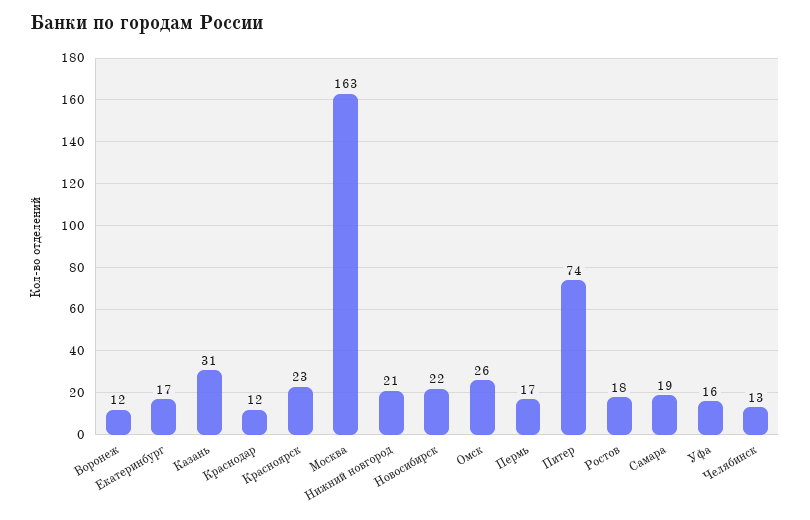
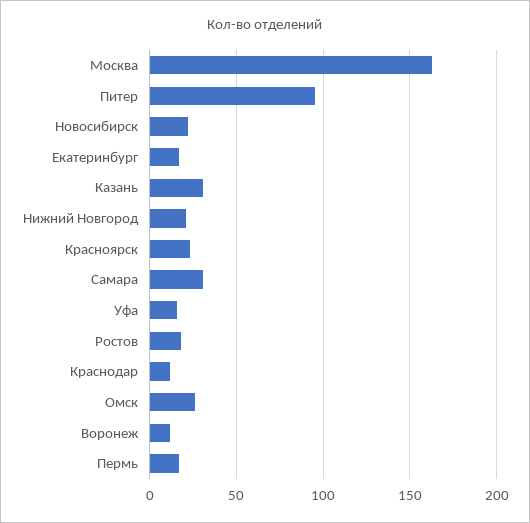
  {
    "Воронеж": 12,
    "Екатеринбург": 17,
    "Казань": 31,
    "Краснодар": 12,
    "Красноярск": 23,
    "Москва": 163,
    "Нижний новгород": 21,
    "Новосибирск": 22,
    "Омск": 26,
    "Пермь": 17,
-   "Питер": 74,
+   "Питер": 95,
    "Ростов": 18,
-   "Самара": 19,
+   "Самара": 30,
-   "Уфа": 16,
+   "Уфа": 16
-   "Челябинск": 13
  }

